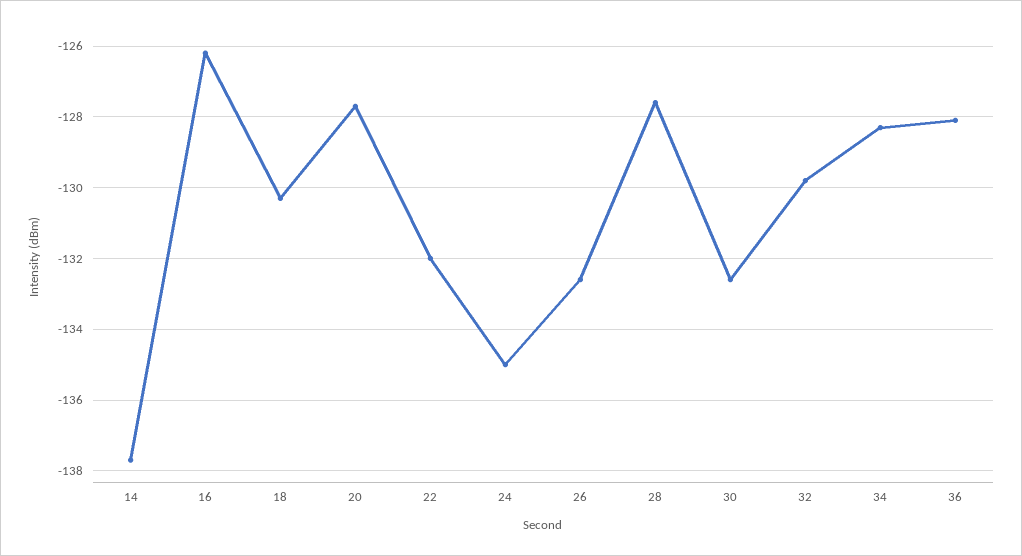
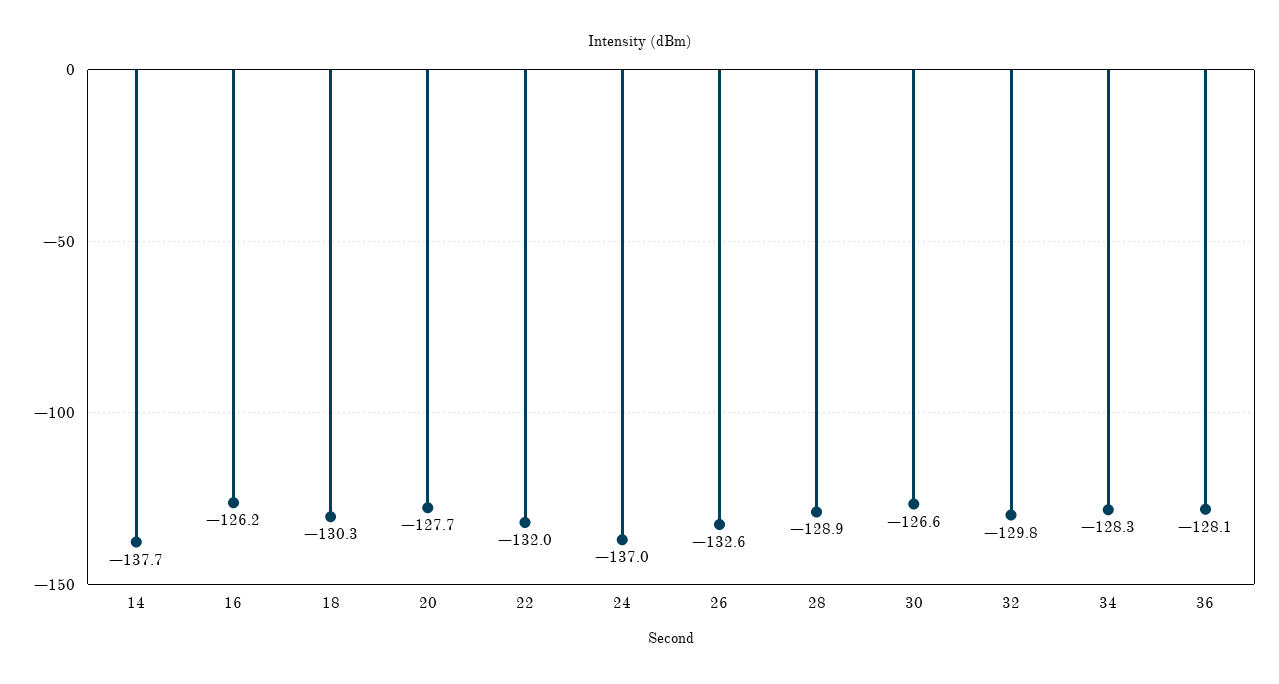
  {
    "14": -137.7,
    "16": -126.2,
    "18": -130.3,
    "20": -127.7,
    "22": -132,
-   "24": -135,
+   "24": -137,
    "26": -132.6,
-   "28": -127.5,
+   "28": -128.9,
-   "30": -132.5,
+   "30": -126.6,
    "32": -129.8,
    "34": -128.3,
    "36": -128.1
  }

